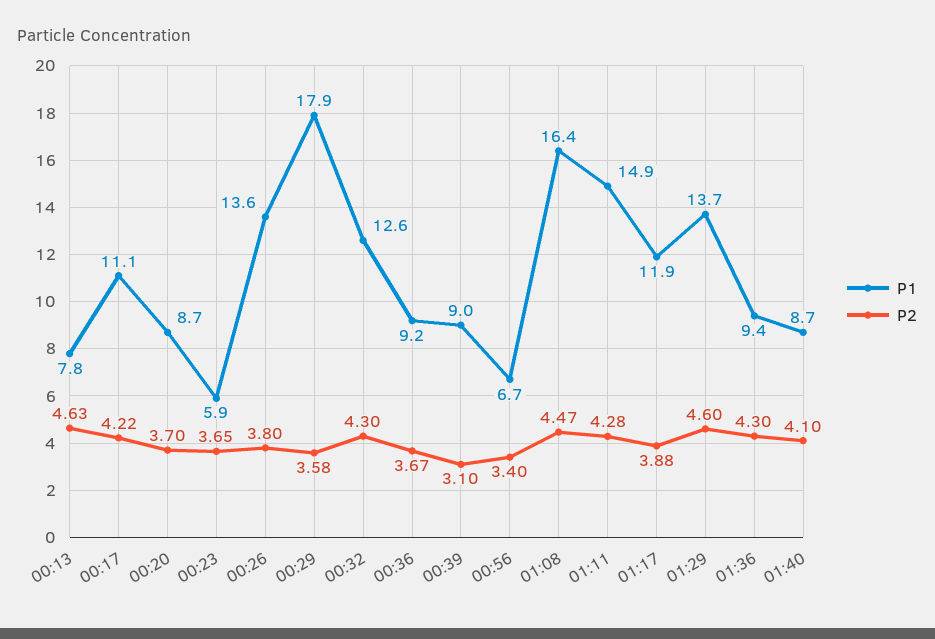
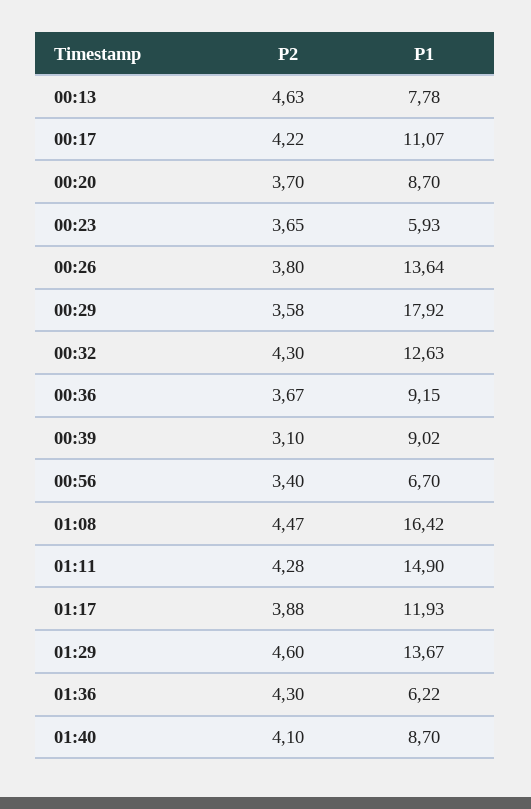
  {
    "P1": {
      "00:13": 7.78,
      "00:17": 11.07,
      "00:20": 8.7,
      "00:23": 5.93,
      "00:26": 13.64,
      "00:29": 17.92,
      "00:32": 12.63,
      "00:36": 9.15,
      "00:39": 9.02,
      "00:56": 6.7,
      "01:08": 16.42,
      "01:11": 14.9,
      "01:17": 11.93,
      "01:29": 13.67,
-     "01:36": 9.4,
+     "01:36": 6.22,
      "01:40": 8.7
    },
    "P2": {
      "00:13": 4.63,
      "00:17": 4.22,
      "00:20": 3.7,
      "00:23": 3.65,
      "00:26": 3.8,
      "00:29": 3.58,
      "00:32": 4.3,
      "00:36": 3.67,
      "00:39": 3.1,
      "00:56": 3.4,
      "01:08": 4.47,
      "01:11": 4.28,
      "01:17": 3.88,
      "01:29": 4.6,
      "01:36": 4.3,
      "01:40": 4.1
    }
  }

